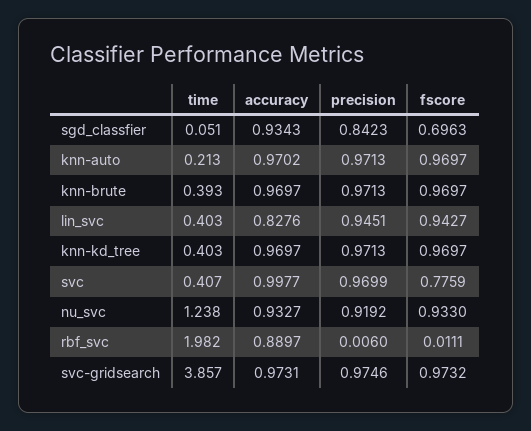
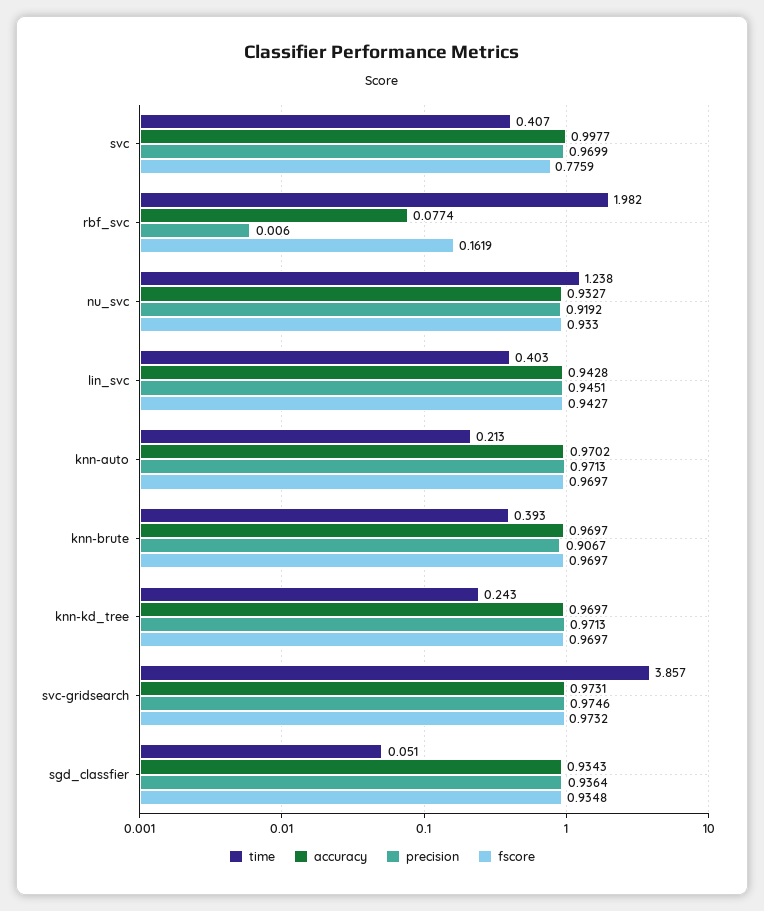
  {
    "time": {
      "sgd_classfier": 0.051,
      "knn-auto": 0.213,
      "knn-brute": 0.393,
      "lin_svc": 0.403,
-     "knn-kd_tree": 0.403,
+     "knn-kd_tree": 0.243,
      "svc": 0.407,
      "nu_svc": 1.238,
      "rbf_svc": 1.982,
      "svc-gridsearch": 3.857
    },
    "accuracy": {
      "sgd_classfier": 0.9343,
      "knn-auto": 0.9702,
      "knn-brute": 0.9697,
-     "lin_svc": 0.8276,
+     "lin_svc": 0.9428,
      "knn-kd_tree": 0.9697,
      "svc": 0.9977,
      "nu_svc": 0.9327,
-     "rbf_svc": 0.8897,
+     "rbf_svc": 0.0774,
      "svc-gridsearch": 0.9731
    },
    "precision": {
-     "sgd_classfier": 0.8423,
+     "sgd_classfier": 0.9364,
      "knn-auto": 0.9713,
-     "knn-brute": 0.9713,
+     "knn-brute": 0.9067,
      "lin_svc": 0.9451,
      "knn-kd_tree": 0.9713,
      "svc": 0.9699,
      "nu_svc": 0.9192,
      "rbf_svc": 0.006,
      "svc-gridsearch": 0.9746
    },
    "fscore": {
-     "sgd_classfier": 0.6963,
+     "sgd_classfier": 0.9348,
      "knn-auto": 0.9697,
      "knn-brute": 0.9697,
      "lin_svc": 0.9427,
      "knn-kd_tree": 0.9697,
      "svc": 0.7759,
      "nu_svc": 0.933,
-     "rbf_svc": 0.0111,
+     "rbf_svc": 0.1619,
      "svc-gridsearch": 0.9732
    }
  }

